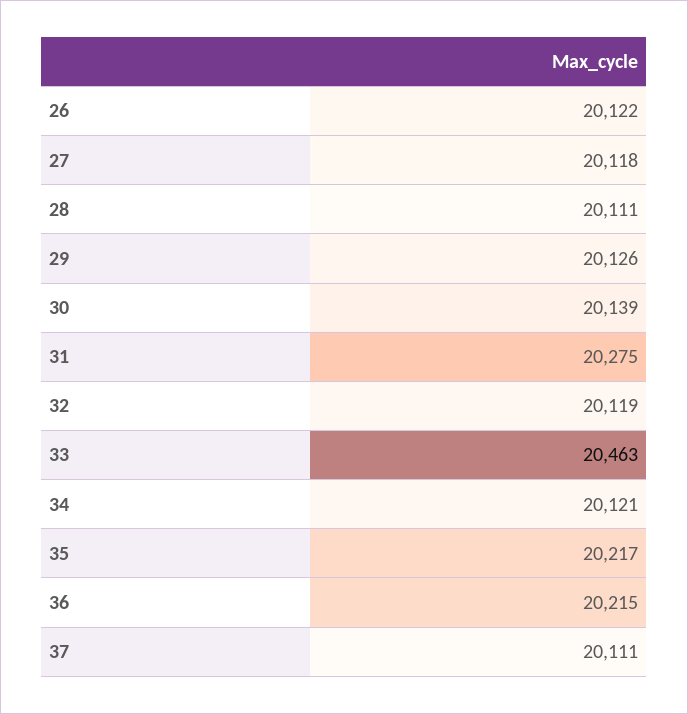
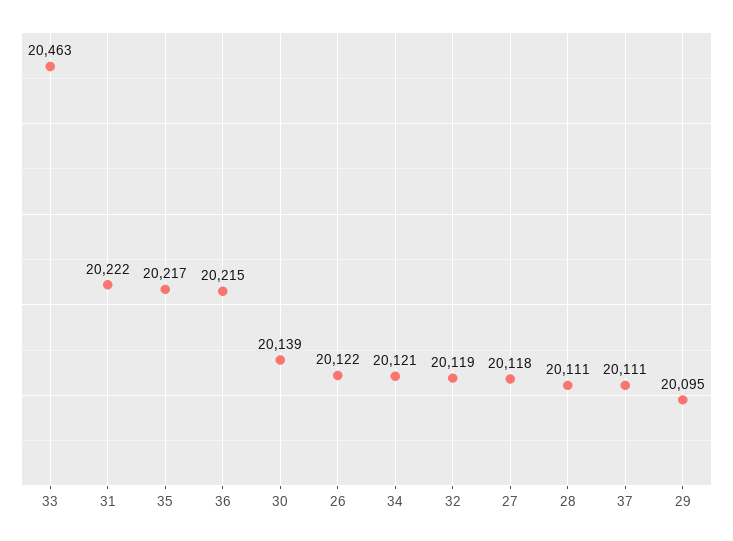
  {
    "26": 20122,
    "27": 20118,
    "28": 20111,
-   "29": 20126,
+   "29": 20095,
    "30": 20139,
-   "31": 20275,
+   "31": 20222,
    "32": 20119,
    "33": 20463,
    "34": 20121,
    "35": 20217,
    "36": 20215,
    "37": 20111
  }

